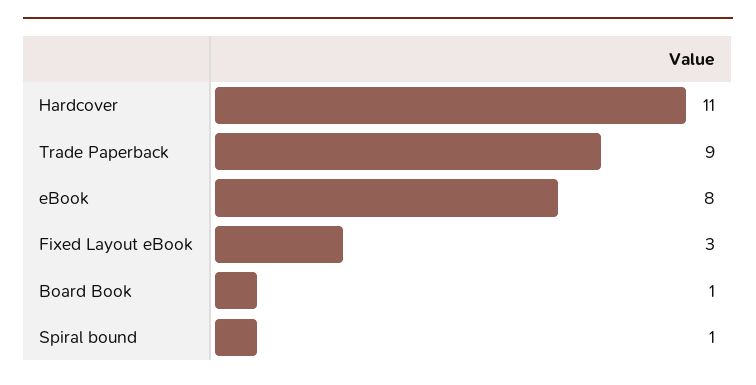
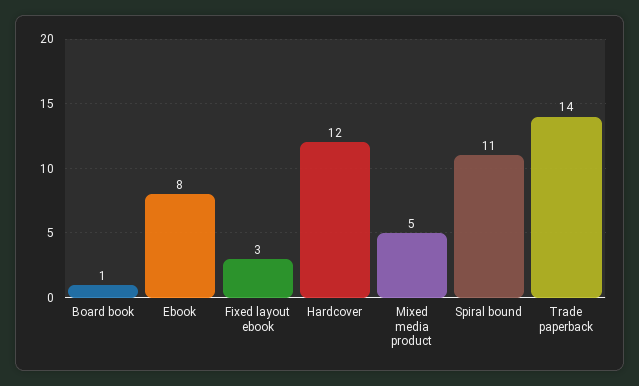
  {
-   "Hardcover": 11,
+   "Hardcover": 12,
-   "Trade Paperback": 9,
+   "Trade Paperback": 14,
    "eBook": 8,
    "Fixed Layout eBook": 3,
    "Board Book": 1,
-   "Spiral bound": 1
+   "Spiral bound": 11,
+   "Mixed media product": 5
  }

